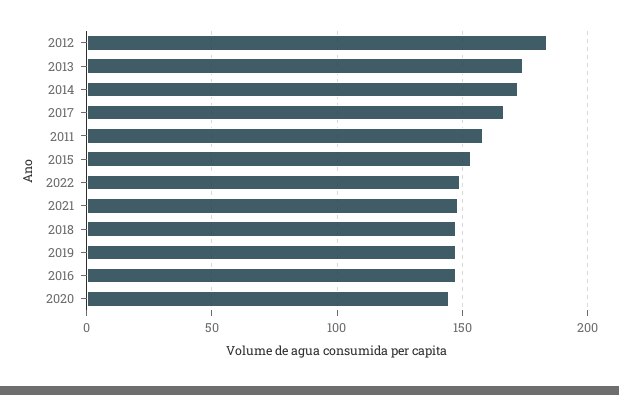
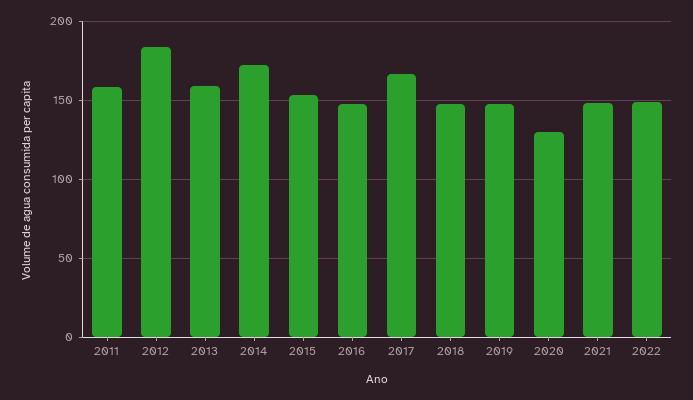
  {
    "2012": 185,
-   "2013": 175,
+   "2013": 160,
    "2014": 170,
    "2017": 165,
    "2011": 160,
    "2015": 155,
    "2022": 150,
    "2021": 150,
    "2018": 145,
    "2019": 145,
    "2016": 145,
-   "2020": 145
+   "2020": 130
  }

